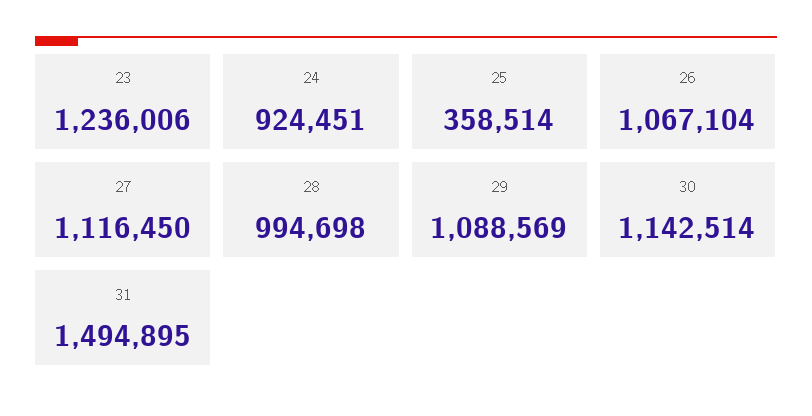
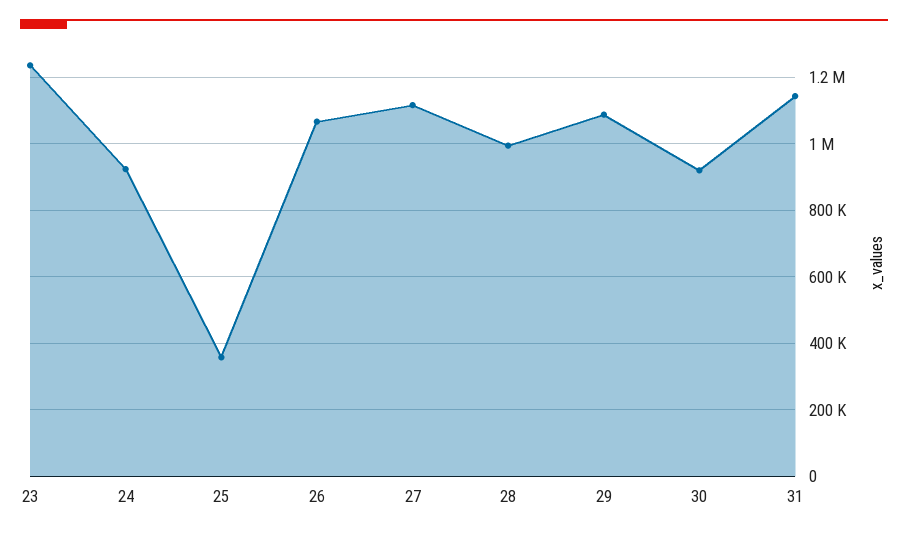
  {
    "23": 1236006,
    "24": 924451,
    "25": 358514,
    "26": 1067104,
    "27": 1116450,
    "28": 994698,
    "29": 1088569,
-   "30": 1142514,
+   "30": 920000,
-   "31": 1494895
+   "31": 1140000
  }

